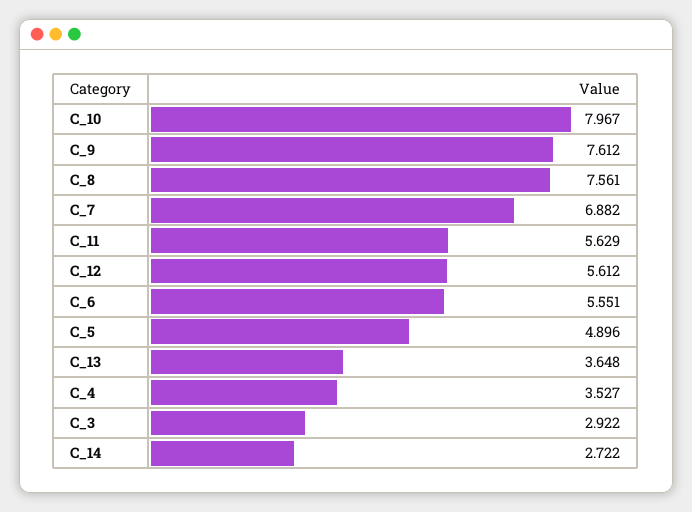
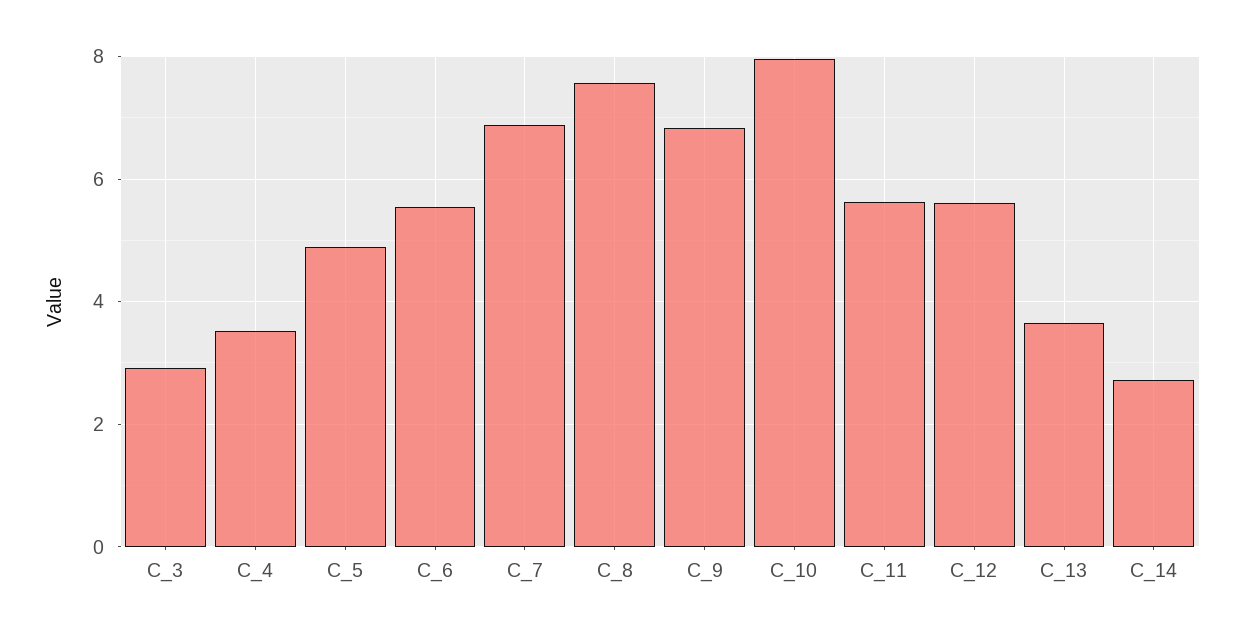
  {
    "C_10": 7.967,
-   "C_9": 7.612,
+   "C_9": 6.8,
    "C_8": 7.561,
    "C_7": 6.882,
    "C_11": 5.629,
    "C_12": 5.612,
    "C_6": 5.551,
    "C_5": 4.896,
    "C_13": 3.648,
    "C_4": 3.527,
    "C_3": 2.922,
    "C_14": 2.722
  }

